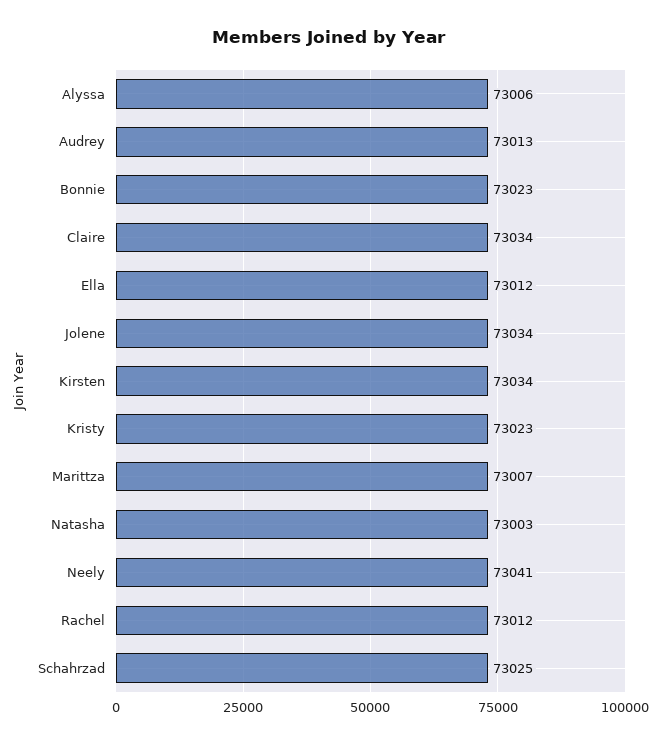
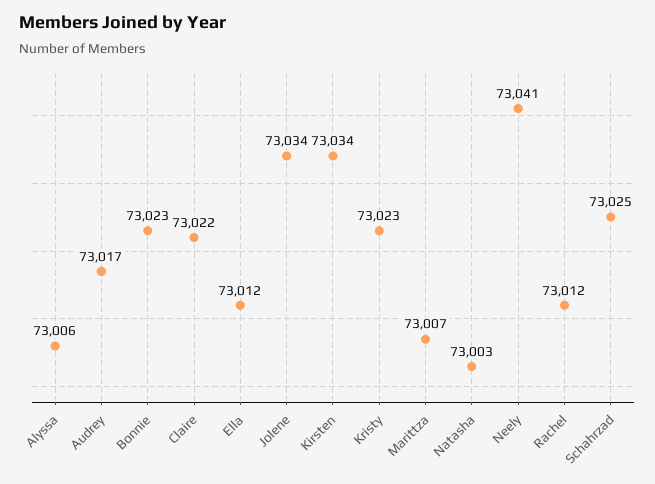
  {
    "Alyssa": 73006,
-   "Audrey": 73013,
+   "Audrey": 73017,
    "Bonnie": 73023,
-   "Claire": 73034,
+   "Claire": 73022,
    "Ella": 73012,
    "Jolene": 73034,
    "Kirsten": 73034,
    "Kristy": 73023,
    "Marittza": 73007,
    "Natasha": 73003,
    "Neely": 73041,
    "Rachel": 73012,
    "Schahrzad": 73025
  }

